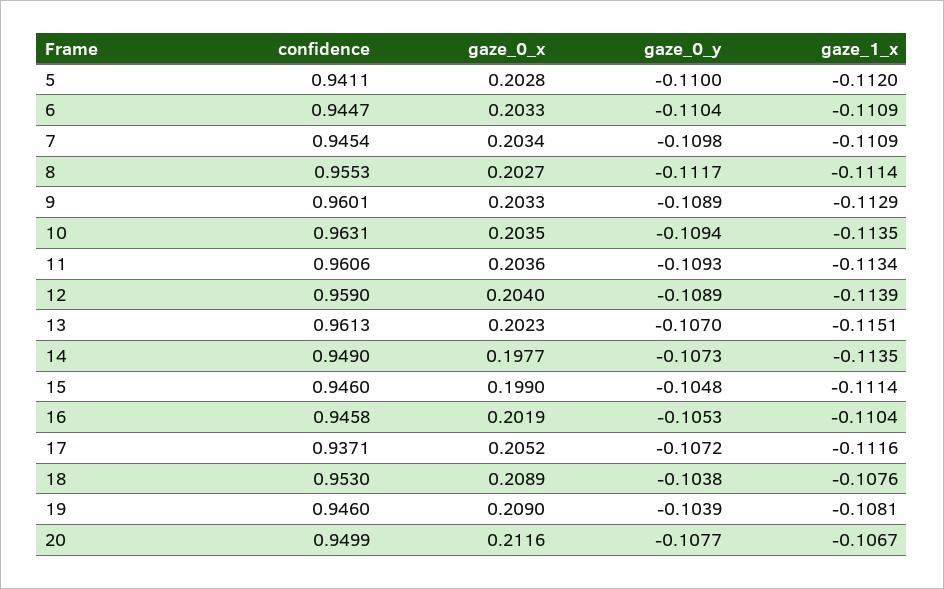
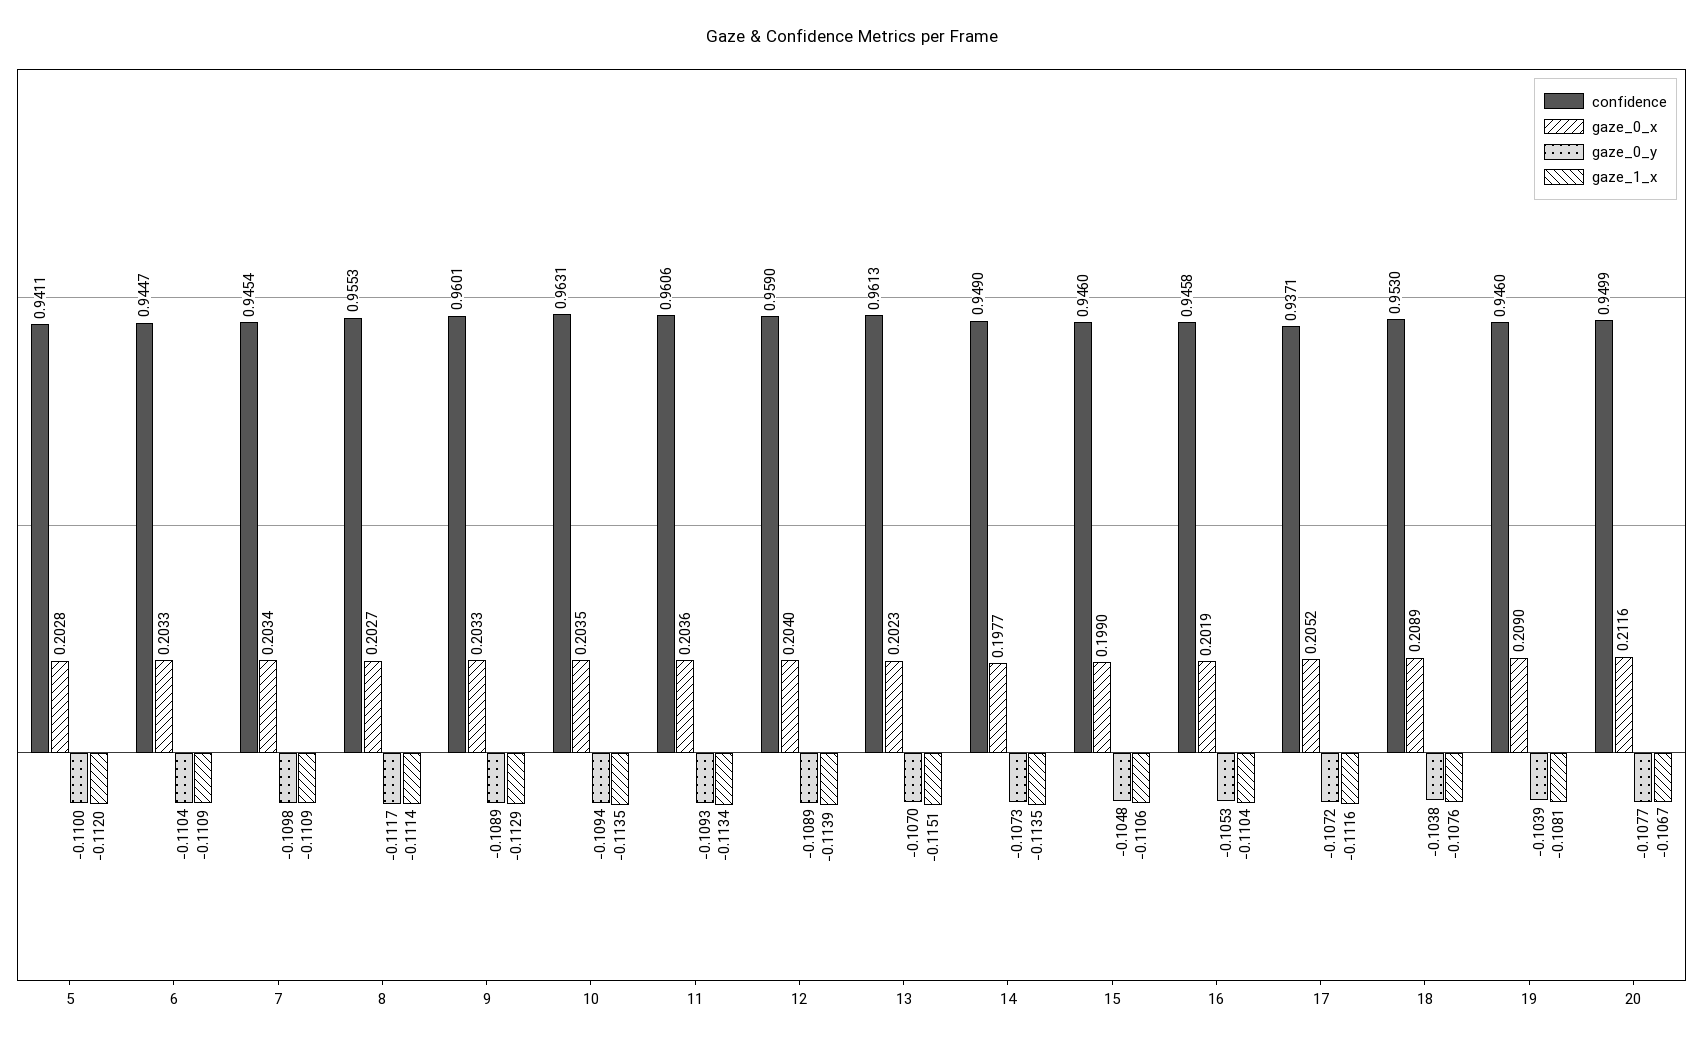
  {
    "confidence": {
      "5": 0.9411,
      "6": 0.9447,
      "7": 0.9454,
      "8": 0.9553,
      "9": 0.9601,
      "10": 0.9631,
      "11": 0.9606,
      "12": 0.959,
      "13": 0.9613,
      "14": 0.949,
      "15": 0.946,
      "16": 0.9458,
      "17": 0.9371,
      "18": 0.953,
      "19": 0.946,
      "20": 0.9499
    },
    "gaze_0_x": {
      "5": 0.2028,
      "6": 0.2033,
      "7": 0.2034,
      "8": 0.2027,
      "9": 0.2033,
      "10": 0.2035,
      "11": 0.2036,
      "12": 0.204,
      "13": 0.2023,
      "14": 0.1977,
      "15": 0.199,
      "16": 0.2019,
      "17": 0.2052,
      "18": 0.2089,
      "19": 0.209,
      "20": 0.2116
    },
    "gaze_0_y": {
      "5": -0.11,
      "6": -0.1104,
      "7": -0.1098,
      "8": -0.1117,
      "9": -0.1089,
      "10": -0.1094,
      "11": -0.1093,
      "12": -0.1089,
      "13": -0.107,
      "14": -0.1073,
      "15": -0.1048,
      "16": -0.1053,
      "17": -0.1072,
      "18": -0.1038,
      "19": -0.1039,
      "20": -0.1077
    },
    "gaze_1_x": {
      "5": -0.112,
      "6": -0.1109,
      "7": -0.1109,
      "8": -0.1114,
      "9": -0.1129,
      "10": -0.1135,
      "11": -0.1134,
      "12": -0.1139,
      "13": -0.1151,
      "14": -0.1135,
-     "15": -0.1114,
+     "15": -0.1106,
      "16": -0.1104,
      "17": -0.1116,
      "18": -0.1076,
      "19": -0.1081,
      "20": -0.1067
    }
  }

